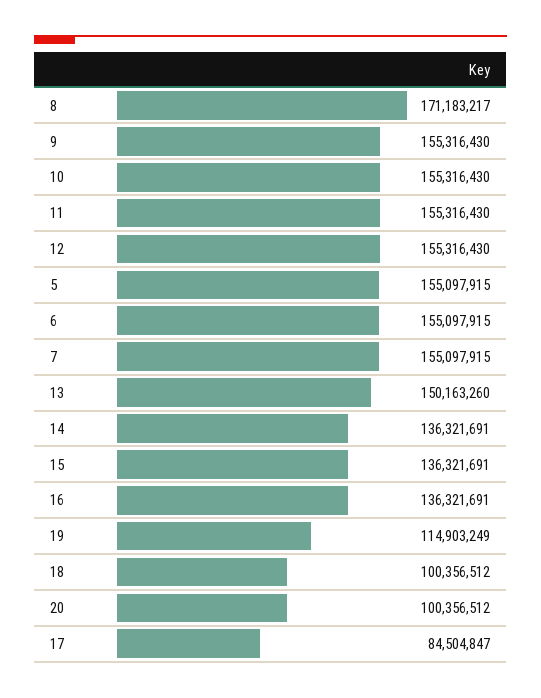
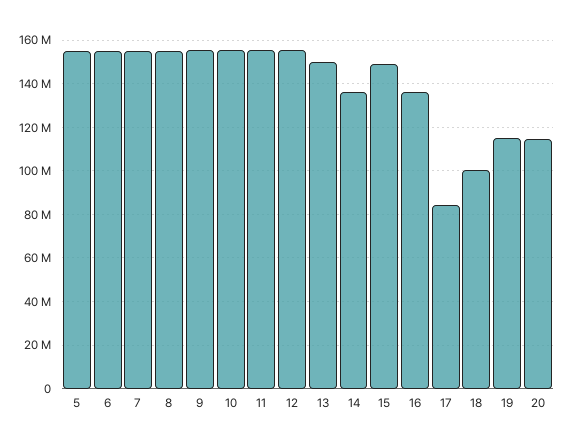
  {
-   "8": 171183217,
+   "8": 155000000,
    "9": 155316430,
    "10": 155316430,
    "11": 155316430,
    "12": 155316430,
    "5": 155097915,
    "6": 155097915,
    "7": 155097915,
    "13": 150163260,
    "14": 136321691,
-   "15": 136321691,
+   "15": 150000000,
    "16": 136321691,
    "19": 114903249,
    "18": 100356512,
-   "20": 100356512,
+   "20": 115000000,
    "17": 84504847
  }

